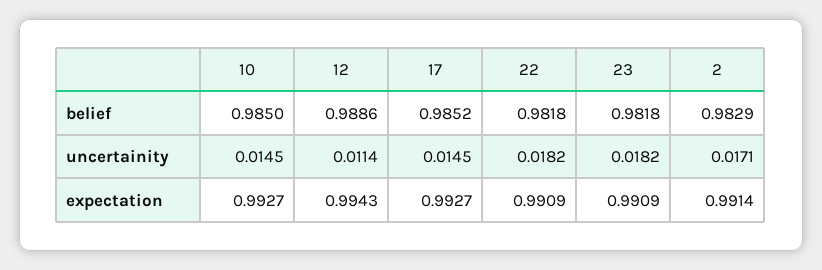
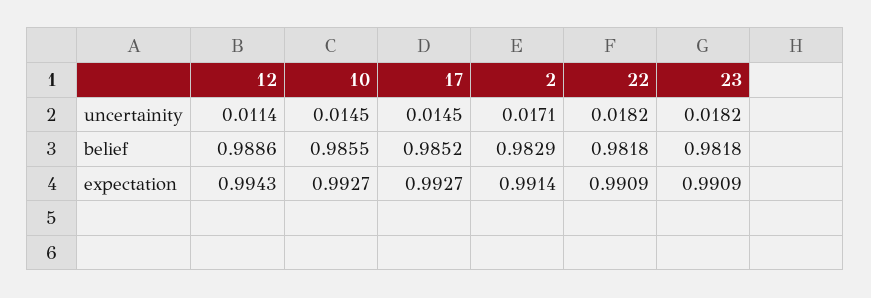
  {
    "10": {
-     "belief": 0.985,
+     "belief": 0.9855,
      "uncertainity": 0.0145,
      "expectation": 0.9927
    },
    "12": {
      "belief": 0.9886,
      "uncertainity": 0.0114,
      "expectation": 0.9943
    },
    "17": {
      "belief": 0.9852,
      "uncertainity": 0.0145,
      "expectation": 0.9927
    },
    "22": {
      "belief": 0.9818,
      "uncertainity": 0.0182,
      "expectation": 0.9909
    },
    "23": {
      "belief": 0.9818,
      "uncertainity": 0.0182,
      "expectation": 0.9909
    },
    "2": {
      "belief": 0.9829,
      "uncertainity": 0.0171,
      "expectation": 0.9914
    }
  }

